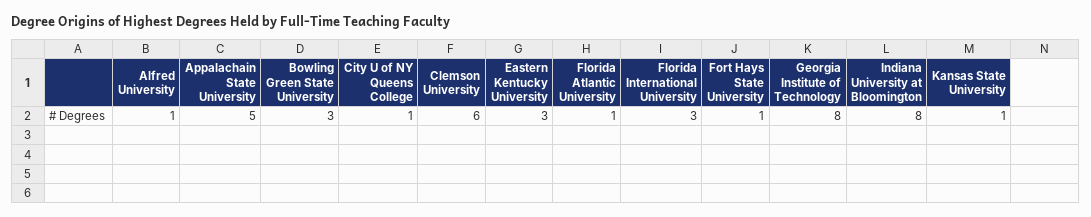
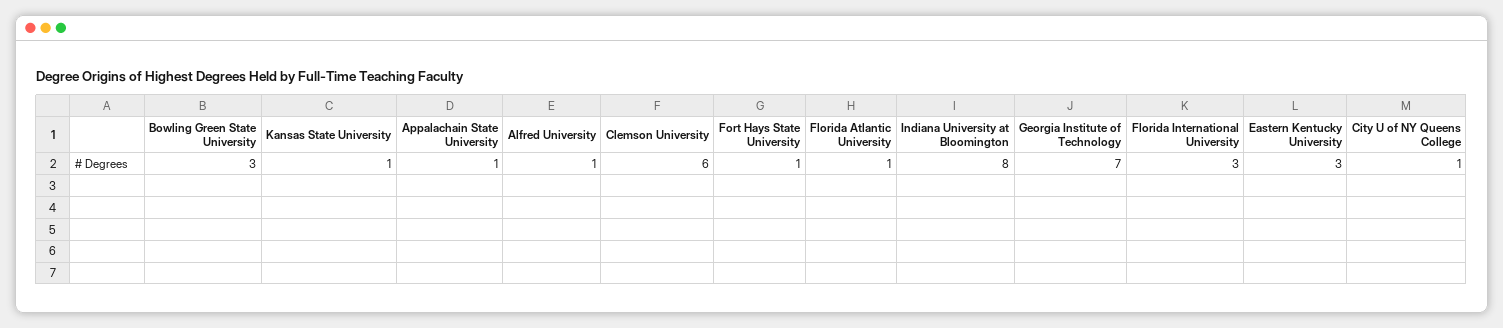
  {
    "Alfred University": 1,
-   "Appalachain State University": 5,
+   "Appalachain State University": 1,
    "Bowling Green State University": 3,
    "City U of NY Queens College": 1,
    "Clemson University": 6,
    "Eastern Kentucky University": 3,
    "Florida Atlantic University": 1,
    "Florida International University": 3,
    "Fort Hays State University": 1,
-   "Georgia Institute of Technology": 8,
+   "Georgia Institute of Technology": 7,
    "Indiana University at Bloomington": 8,
    "Kansas State University": 1
  }

